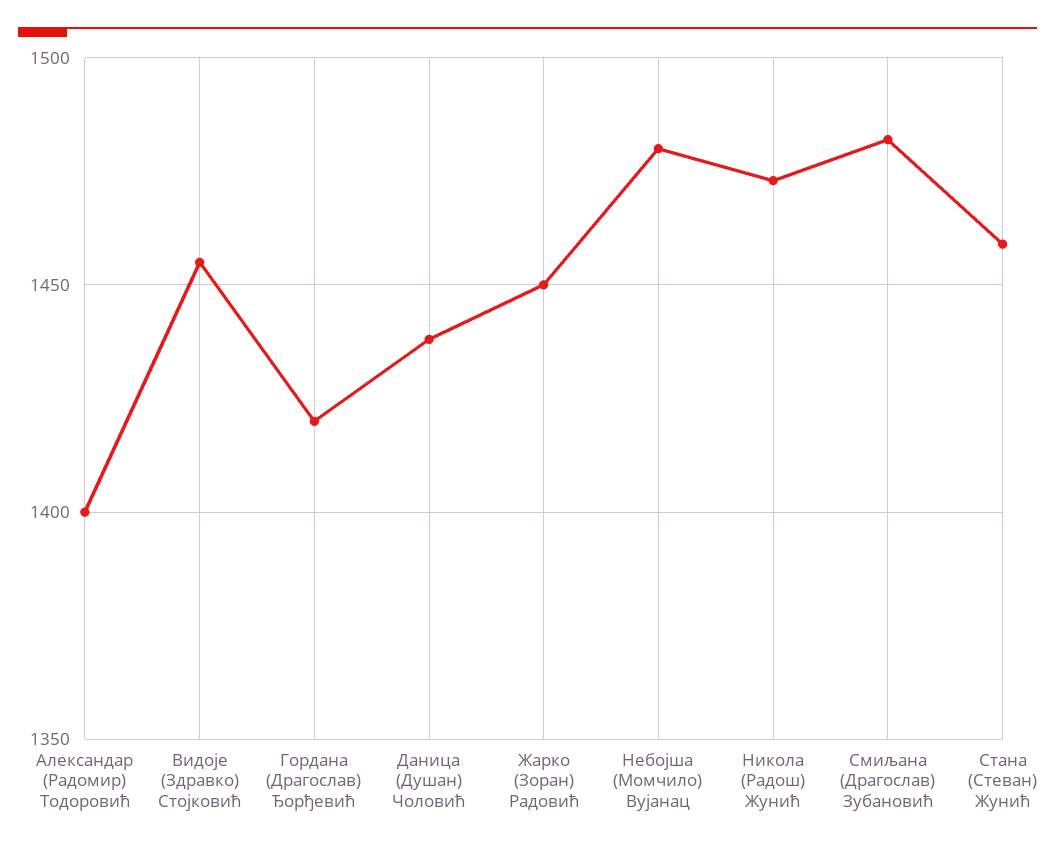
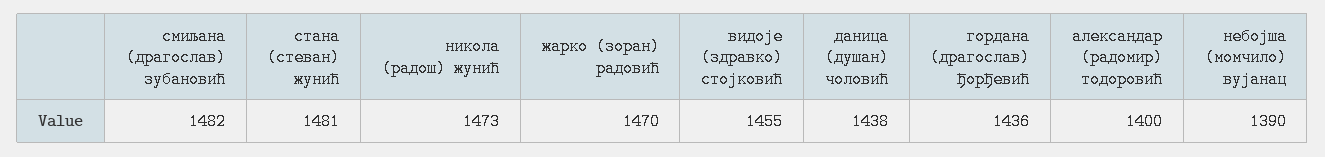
  {
    "Александар (Радомир) Тодоровић": 1400,
    "Видоје (Здравко) Стојковић": 1455,
-   "Гордана (Драгослав) Ђорђевић": 1420,
+   "Гордана (Драгослав) Ђорђевић": 1436,
    "Даница (Душан) Чоловић": 1438,
-   "Жарко (Зоран) Радовић": 1450,
+   "Жарко (Зоран) Радовић": 1470,
-   "Небојша (Момчило) Вујанац": 1480,
+   "Небојша (Момчило) Вујанац": 1390,
    "Никола (Радош) Жунић": 1473,
    "Смиљана (Драгослав) Зубановић": 1482,
-   "Стана (Стеван) Жунић": 1460
+   "Стана (Стеван) Жунић": 1481
  }

